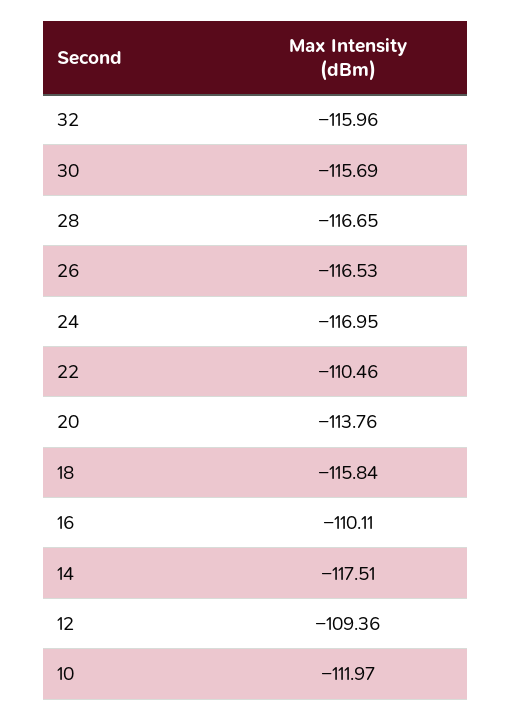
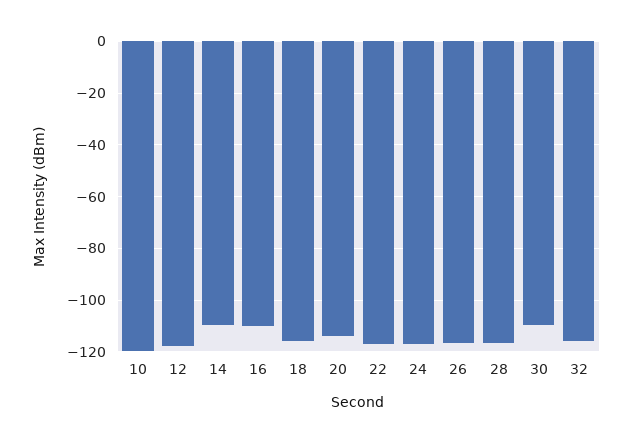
  {
    "32": -115.96,
-   "30": -115.69,
+   "30": -110,
    "28": -116.65,
    "26": -116.53,
    "24": -116.95,
-   "22": -110.46,
+   "22": -117.5,
    "20": -113.76,
    "18": -115.84,
    "16": -110.11,
-   "14": -117.51,
+   "14": -110,
-   "12": -109.36,
+   "12": -117.5,
-   "10": -111.97
+   "10": -120
  }

